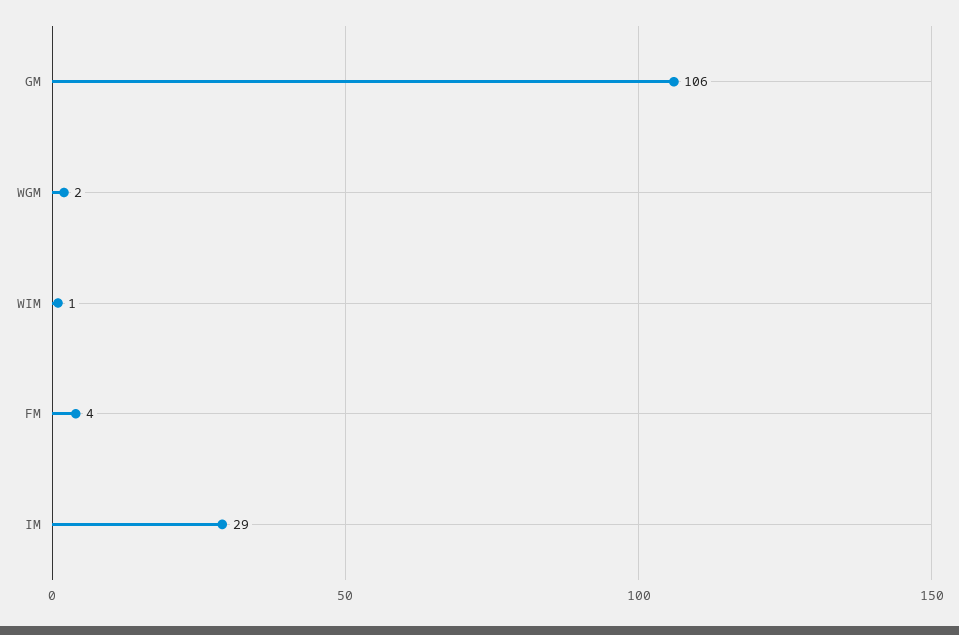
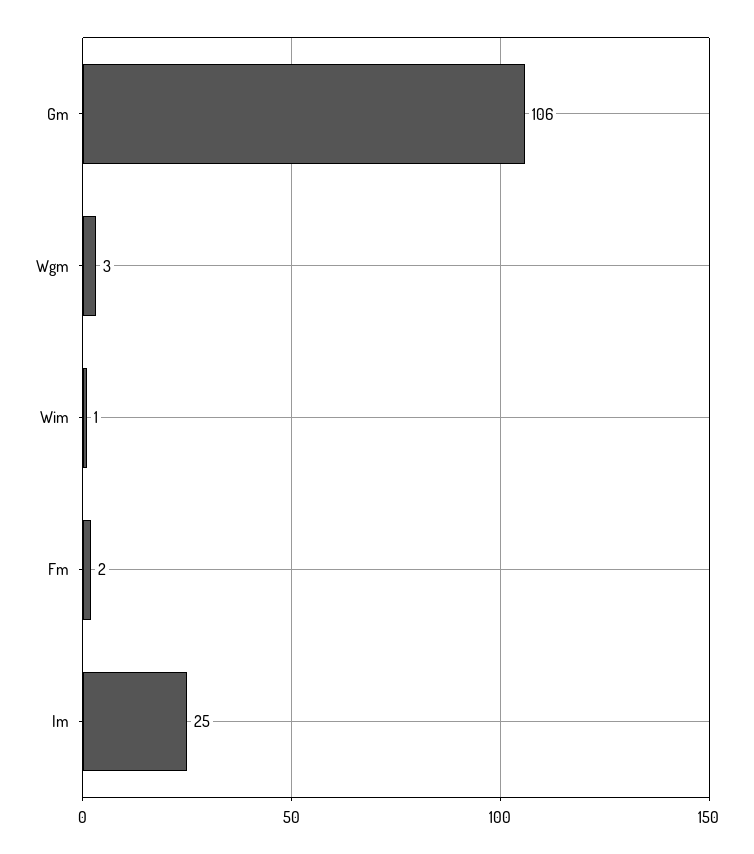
  {
    "GM": 106,
-   "WGM": 2,
+   "WGM": 3,
    "WIM": 1,
-   "FM": 4,
+   "FM": 2,
-   "IM": 29
+   "IM": 25
  }

